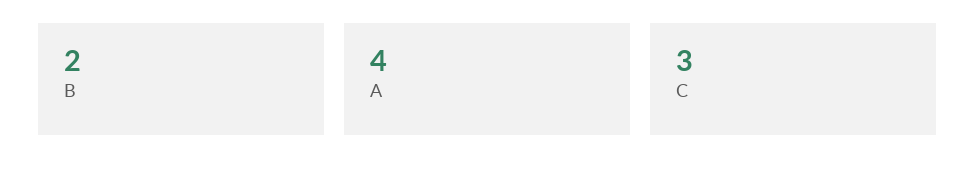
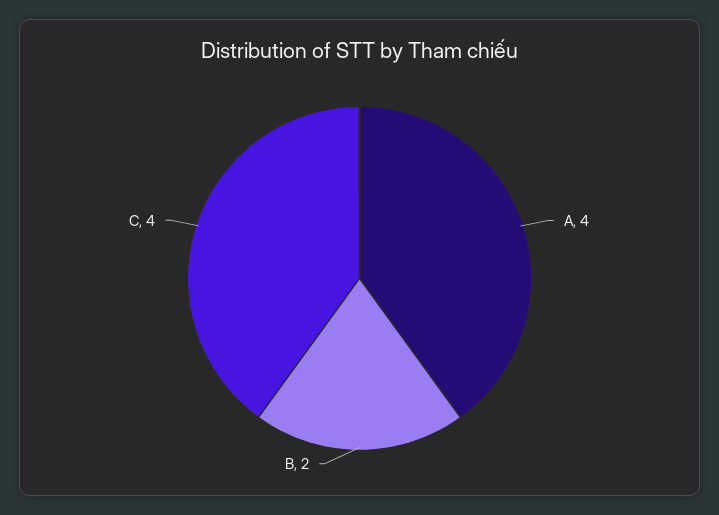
  {
    "B": 2,
    "A": 4,
-   "C": 3
+   "C": 4
  }

